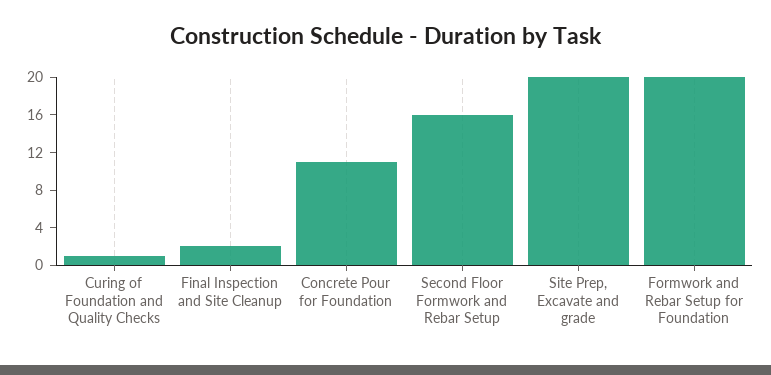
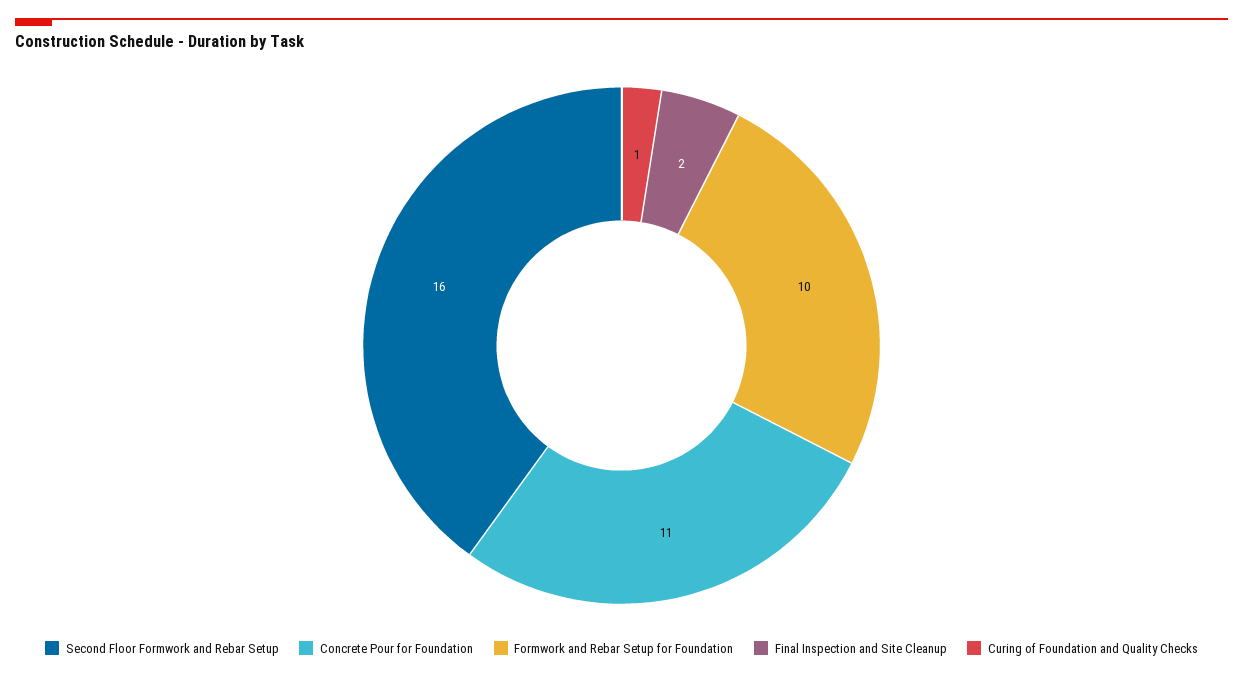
  {
    "Curing of Foundation and Quality Checks": 1,
    "Final Inspection and Site Cleanup": 2,
    "Concrete Pour for Foundation": 11,
    "Second Floor Formwork and Rebar Setup": 16,
-   "Site Prep, Excavate and grade": 20,
-   "Formwork and Rebar Setup for Foundation": 20
+   "Formwork and Rebar Setup for Foundation": 10
  }

